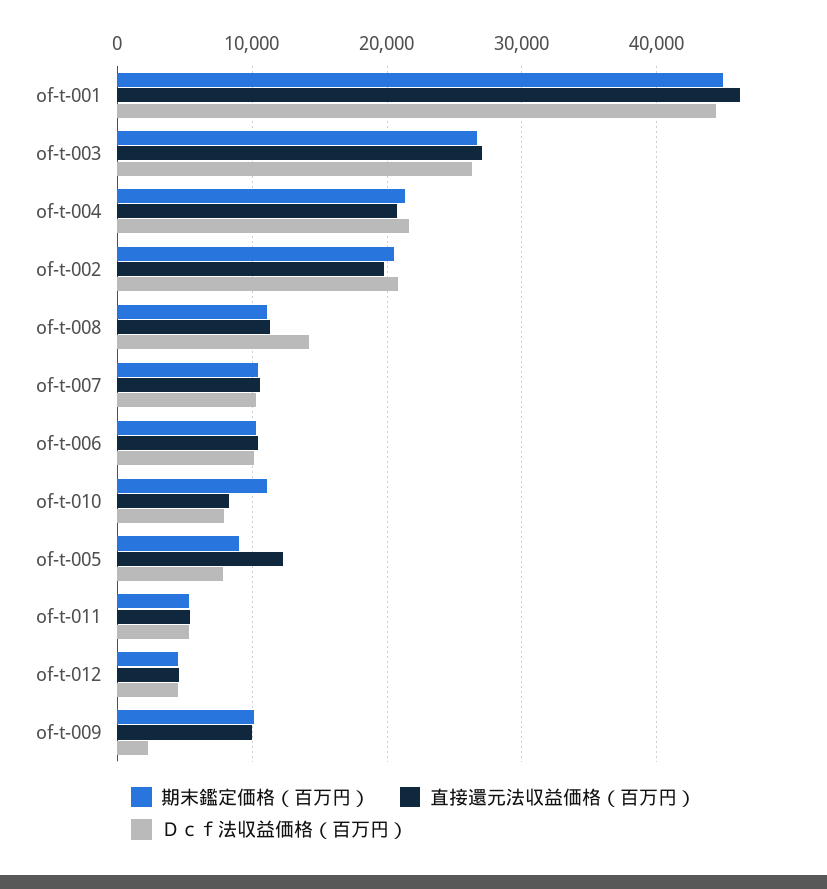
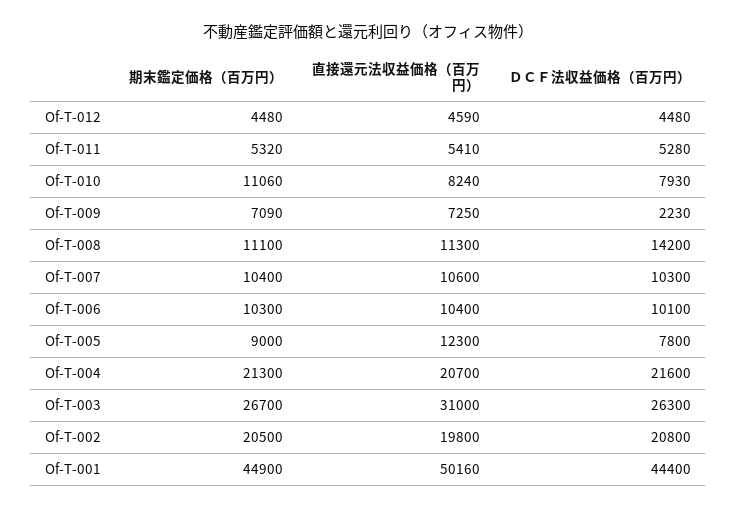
  {
    "期末鑑定価格（百万円）": {
      "of-t-001": 44900,
      "of-t-003": 26700,
      "of-t-004": 21300,
      "of-t-002": 20500,
      "of-t-008": 11100,
      "of-t-007": 10400,
      "of-t-006": 10300,
      "of-t-010": 11060,
      "of-t-005": 9000,
      "of-t-011": 5320,
      "of-t-012": 4480,
-     "of-t-009": 10000
+     "of-t-009": 7090
    },
    "直接還元法収益価格（百万円）": {
-     "of-t-001": 46000,
+     "of-t-001": 50160,
-     "of-t-003": 27000,
+     "of-t-003": 31000,
      "of-t-004": 20700,
      "of-t-002": 19800,
      "of-t-008": 11300,
      "of-t-007": 10600,
      "of-t-006": 10400,
      "of-t-010": 8240,
      "of-t-005": 12300,
      "of-t-011": 5410,
      "of-t-012": 4590,
-     "of-t-009": 10000
+     "of-t-009": 7250
    },
    "Ｄｃｆ法収益価格（百万円）": {
      "of-t-001": 44400,
      "of-t-003": 26300,
      "of-t-004": 21600,
      "of-t-002": 20800,
      "of-t-008": 14200,
      "of-t-007": 10300,
      "of-t-006": 10100,
      "of-t-010": 7930,
      "of-t-005": 7800,
      "of-t-011": 5280,
      "of-t-012": 4480,
      "of-t-009": 2230
    }
  }

